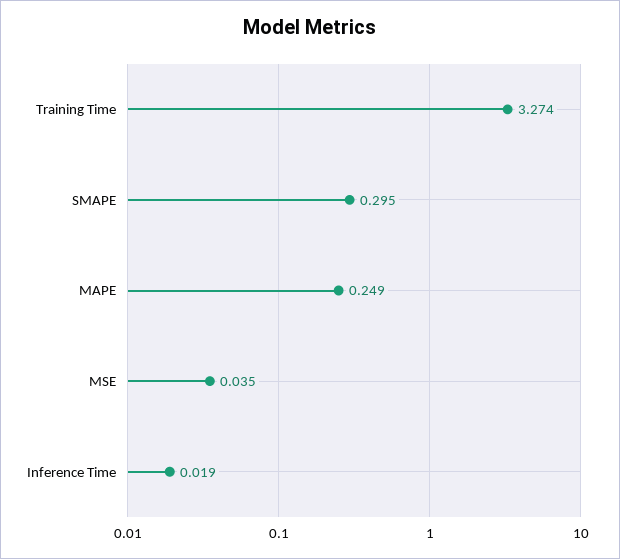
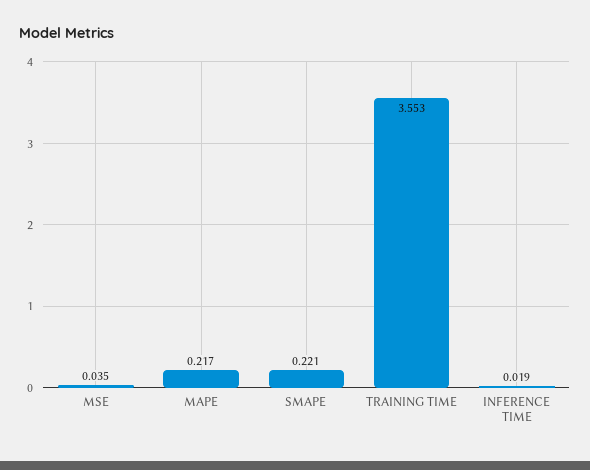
  {
-   "Training Time": 3.274,
+   "Training Time": 3.553,
-   "SMAPE": 0.295,
+   "SMAPE": 0.221,
-   "MAPE": 0.249,
+   "MAPE": 0.217,
    "MSE": 0.035,
    "Inference Time": 0.019
  }

